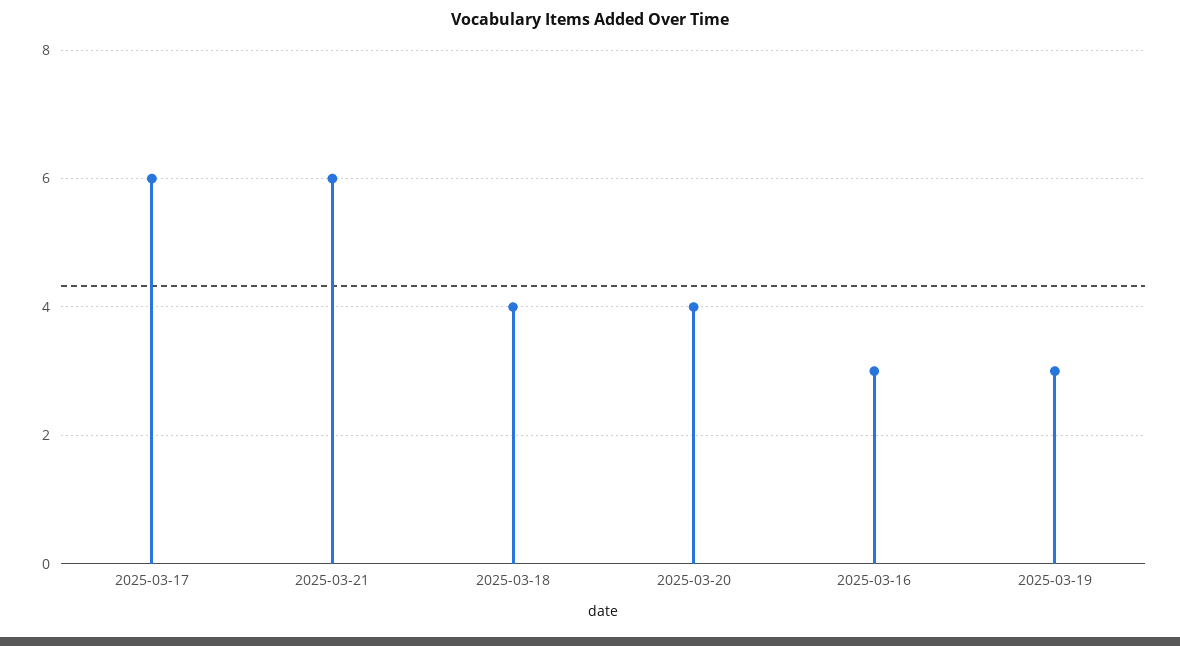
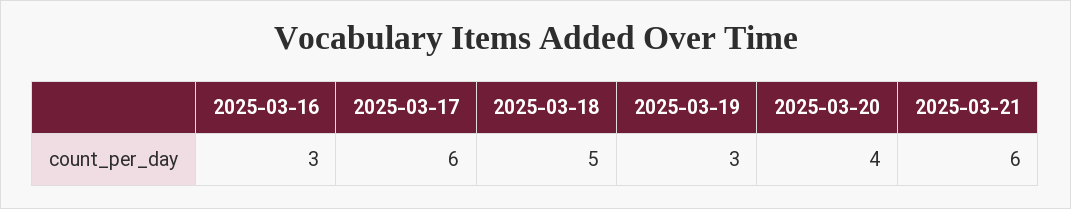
  {
    "2025-03-17": 6,
    "2025-03-21": 6,
-   "2025-03-18": 4,
+   "2025-03-18": 5,
    "2025-03-20": 4,
    "2025-03-16": 3,
    "2025-03-19": 3
  }

